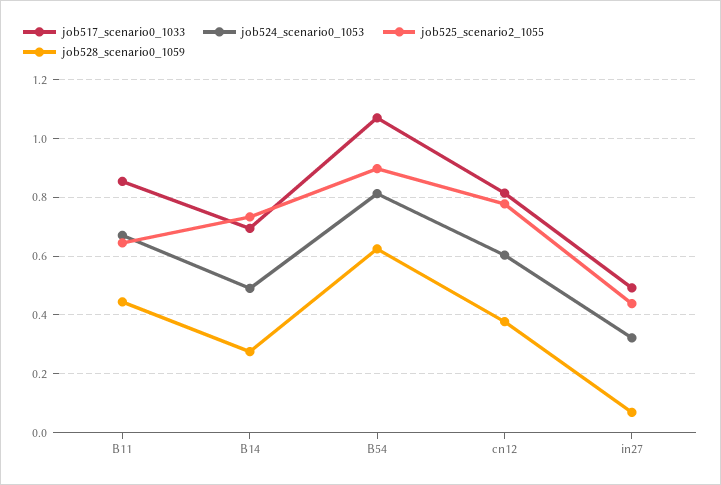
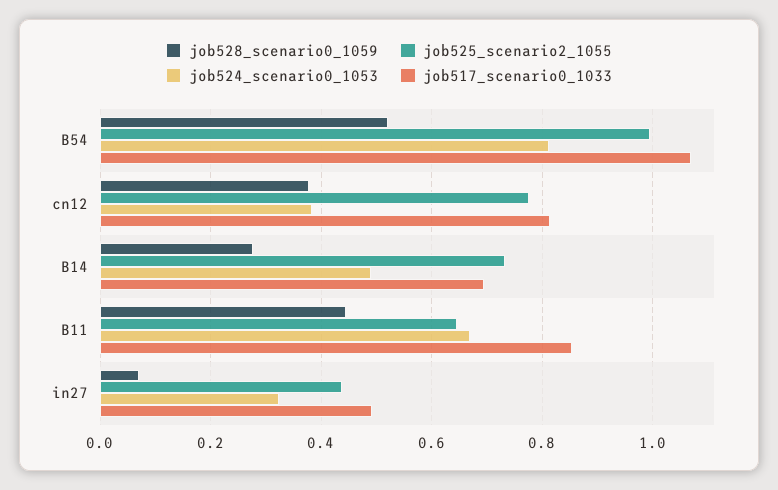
  {
    "job517_scenario0_1033": {
      "B11": 0.86,
      "B14": 0.7,
      "B54": 1.06,
      "cn12": 0.82,
      "in27": 0.5
    },
    "job524_scenario0_1053": {
      "B11": 0.68,
      "B14": 0.5,
      "B54": 0.82,
-     "cn12": 0.6,
+     "cn12": 0.38,
      "in27": 0.32
    },
    "job525_scenario2_1055": {
      "B11": 0.64,
      "B14": 0.74,
-     "B54": 0.9,
+     "B54": 1,
      "cn12": 0.78,
      "in27": 0.44
    },
    "job528_scenario0_1059": {
      "B11": 0.44,
      "B14": 0.28,
-     "B54": 0.625,
+     "B54": 0.52,
      "cn12": 0.38,
      "in27": 0.06
    }
  }

